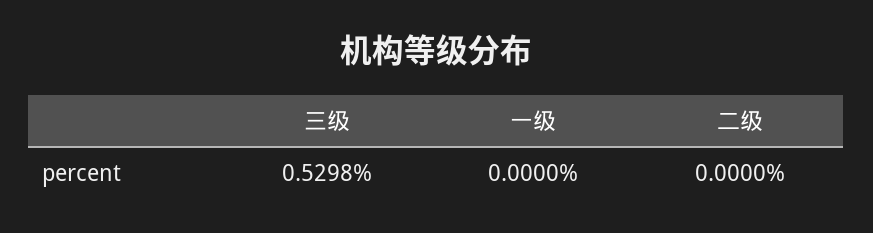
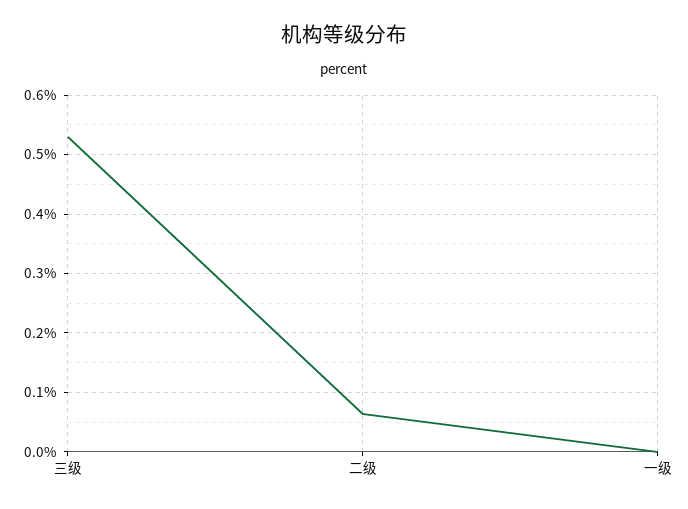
  {
    "三级": 0.5298,
    "一级": 0,
-   "二级": 0
+   "二级": 0.06
  }

